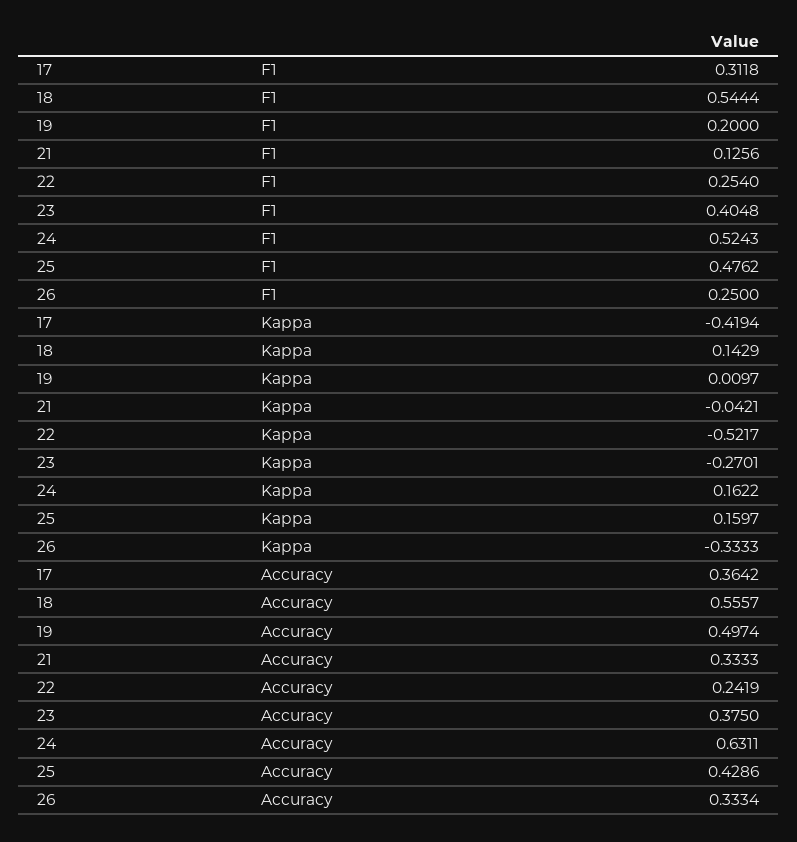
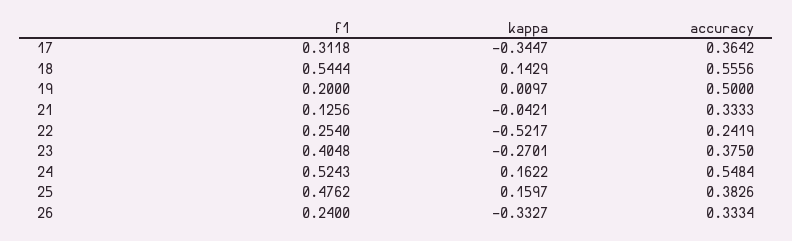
  {
    "17": {
      "F1": 0.3118,
-     "Kappa": -0.4194,
+     "Kappa": -0.3447,
      "Accuracy": 0.3642
    },
    "18": {
      "F1": 0.5444,
      "Kappa": 0.1429,
-     "Accuracy": 0.5557
+     "Accuracy": 0.5556
    },
    "19": {
      "F1": 0.2,
      "Kappa": 0.0097,
-     "Accuracy": 0.4974
+     "Accuracy": 0.5
    },
    "21": {
      "F1": 0.1256,
      "Kappa": -0.0421,
      "Accuracy": 0.3333
    },
    "22": {
      "F1": 0.254,
      "Kappa": -0.5217,
      "Accuracy": 0.2419
    },
    "23": {
      "F1": 0.4048,
      "Kappa": -0.2701,
      "Accuracy": 0.375
    },
    "24": {
      "F1": 0.5243,
      "Kappa": 0.1622,
-     "Accuracy": 0.6311
+     "Accuracy": 0.5484
    },
    "25": {
      "F1": 0.4762,
      "Kappa": 0.1597,
-     "Accuracy": 0.4286
+     "Accuracy": 0.3826
    },
    "26": {
-     "F1": 0.25,
+     "F1": 0.24,
-     "Kappa": -0.3333,
+     "Kappa": -0.3327,
      "Accuracy": 0.3334
    }
  }

